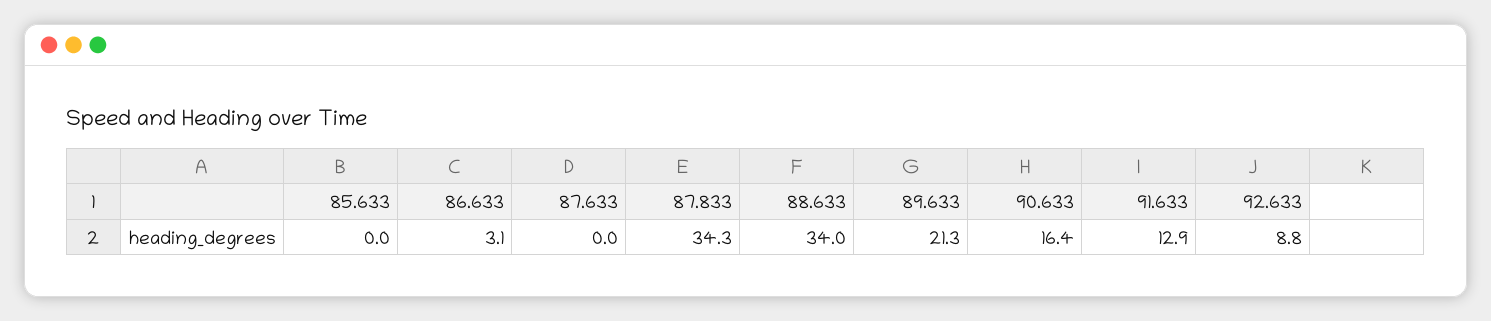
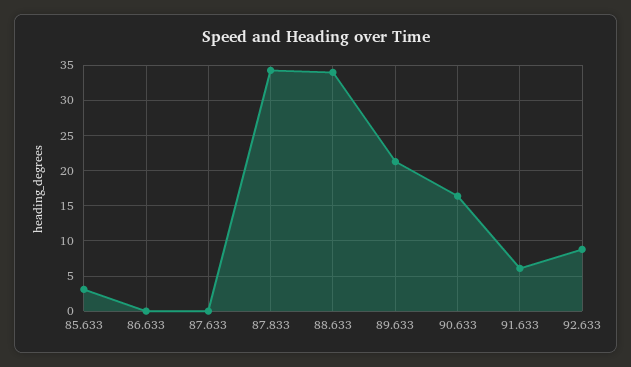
  {
-   "85.633": 0,
+   "85.633": 3,
-   "86.633": 3.1,
+   "86.633": 0,
    "87.633": 0,
    "87.833": 34.3,
    "88.633": 34,
    "89.633": 21.3,
    "90.633": 16.4,
-   "91.633": 12.9,
+   "91.633": 6,
    "92.633": 8.8
  }

